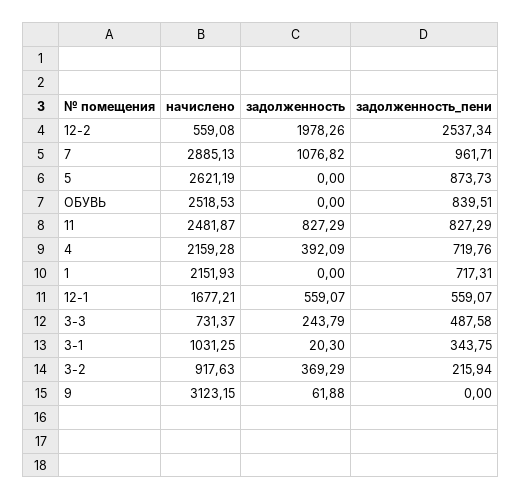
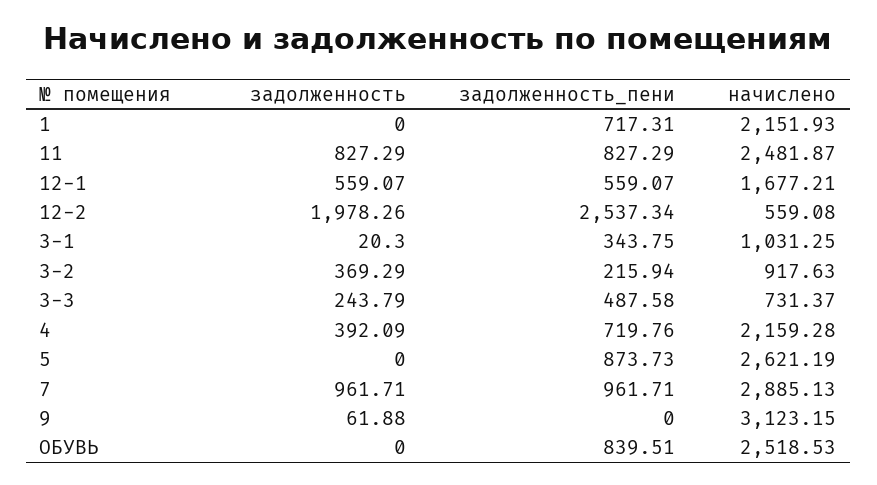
  {
    "начислено": {
      "12-2": 559.08,
      "7": 2885.13,
      "5": 2621.19,
      "ОБУВЬ": 2518.53,
      "11": 2481.87,
      "4": 2159.28,
      "1": 2151.93,
      "12-1": 1677.21,
      "3-3": 731.37,
      "3-1": 1031.25,
      "3-2": 917.63,
      "9": 3123.15
    },
    "задолженность": {
      "12-2": 1978.26,
-     "7": 1076.82,
+     "7": 961.71,
      "5": 0,
      "ОБУВЬ": 0,
      "11": 827.29,
      "4": 392.09,
      "1": 0,
      "12-1": 559.07,
      "3-3": 243.79,
      "3-1": 20.3,
      "3-2": 369.29,
      "9": 61.88
    },
    "задолженность_пени": {
      "12-2": 2537.34,
      "7": 961.71,
      "5": 873.73,
      "ОБУВЬ": 839.51,
      "11": 827.29,
      "4": 719.76,
      "1": 717.31,
      "12-1": 559.07,
      "3-3": 487.58,
      "3-1": 343.75,
      "3-2": 215.94,
      "9": 0
    }
  }

